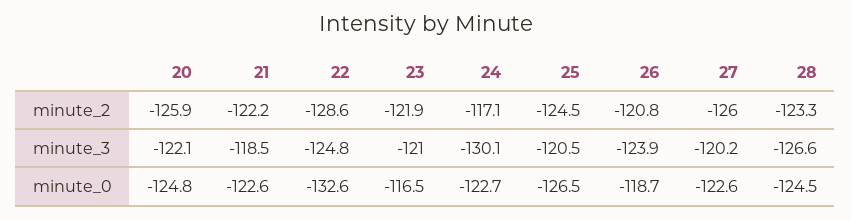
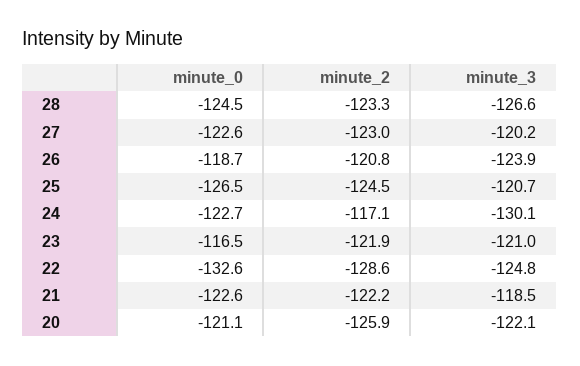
  {
    "20": {
      "minute_2": -125.9,
      "minute_3": -122.1,
-     "minute_0": -124.8
+     "minute_0": -121.1
    },
    "21": {
      "minute_2": -122.2,
      "minute_3": -118.5,
      "minute_0": -122.6
    },
    "22": {
      "minute_2": -128.6,
      "minute_3": -124.8,
      "minute_0": -132.6
    },
    "23": {
      "minute_2": -121.9,
      "minute_3": -121,
      "minute_0": -116.5
    },
    "24": {
      "minute_2": -117.1,
      "minute_3": -130.1,
      "minute_0": -122.7
    },
    "25": {
      "minute_2": -124.5,
-     "minute_3": -120.5,
+     "minute_3": -120.7,
      "minute_0": -126.5
    },
    "26": {
      "minute_2": -120.8,
      "minute_3": -123.9,
      "minute_0": -118.7
    },
    "27": {
-     "minute_2": -126,
+     "minute_2": -123,
      "minute_3": -120.2,
      "minute_0": -122.6
    },
    "28": {
      "minute_2": -123.3,
      "minute_3": -126.6,
      "minute_0": -124.5
    }
  }

